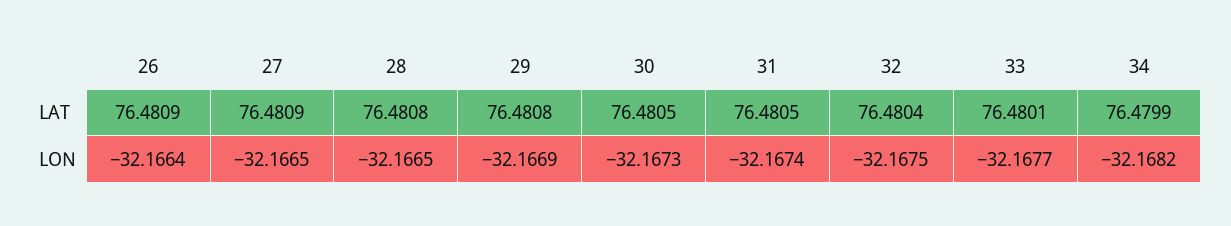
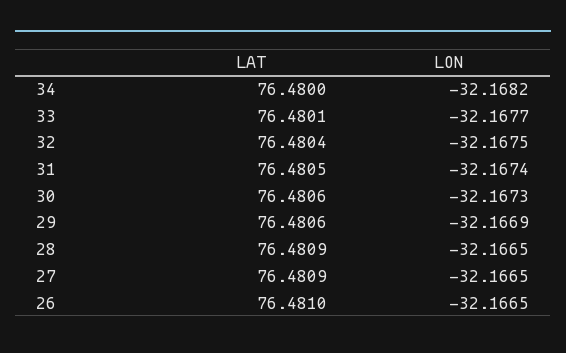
  {
    "26": {
-     "LAT": 76.4809,
+     "LAT": 76.481,
-     "LON": -32.1664
+     "LON": -32.1665
    },
    "27": {
      "LAT": 76.4809,
      "LON": -32.1665
    },
    "28": {
-     "LAT": 76.4808,
+     "LAT": 76.4809,
      "LON": -32.1665
    },
    "29": {
-     "LAT": 76.4808,
+     "LAT": 76.4806,
      "LON": -32.1669
    },
    "30": {
-     "LAT": 76.4805,
+     "LAT": 76.4806,
      "LON": -32.1673
    },
    "31": {
      "LAT": 76.4805,
      "LON": -32.1674
    },
    "32": {
      "LAT": 76.4804,
      "LON": -32.1675
    },
    "33": {
      "LAT": 76.4801,
      "LON": -32.1677
    },
    "34": {
-     "LAT": 76.4799,
+     "LAT": 76.48,
      "LON": -32.1682
    }
  }

